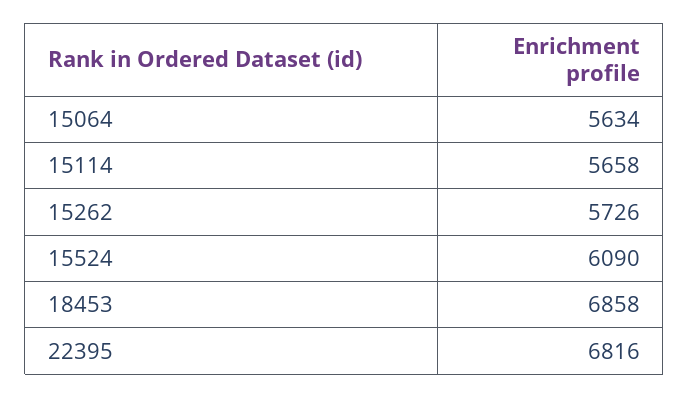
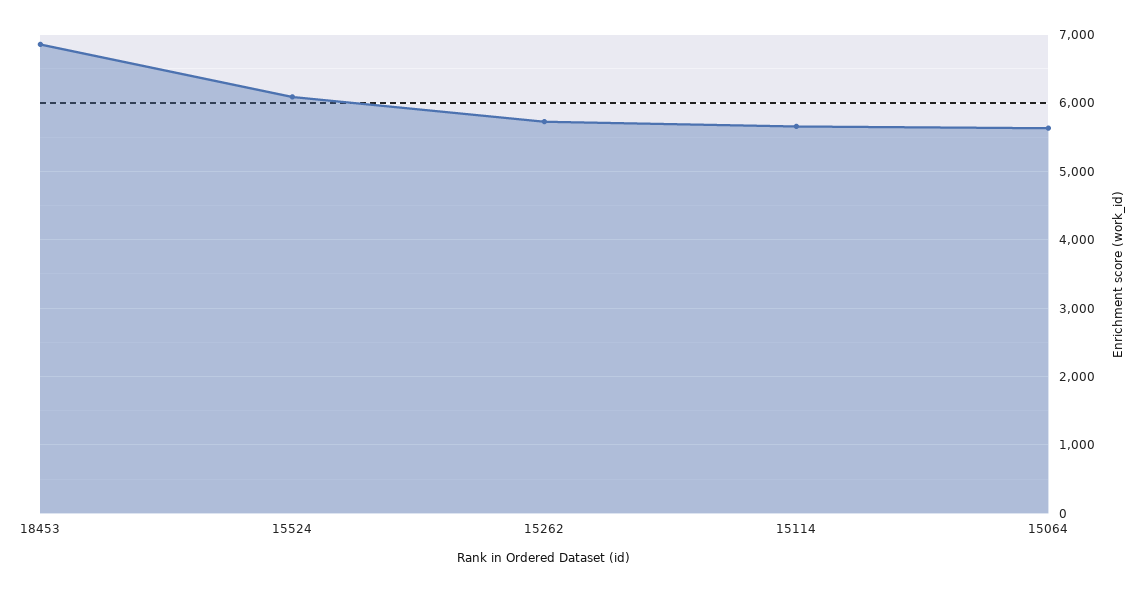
  {
    "15064": 5634,
    "15114": 5658,
    "15262": 5726,
    "15524": 6090,
-   "18453": 6858,
+   "18453": 6858
-   "22395": 6816
  }

